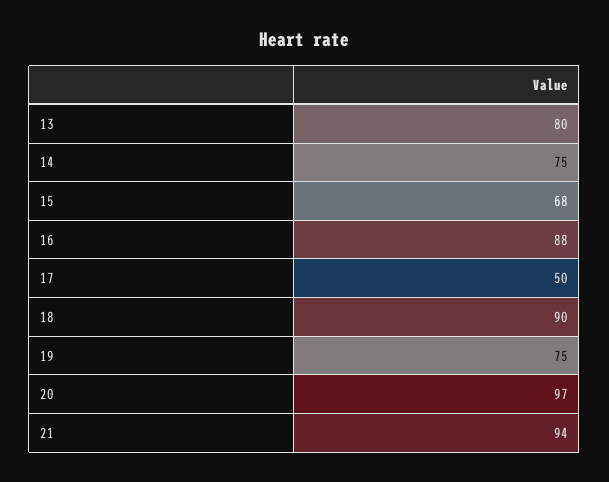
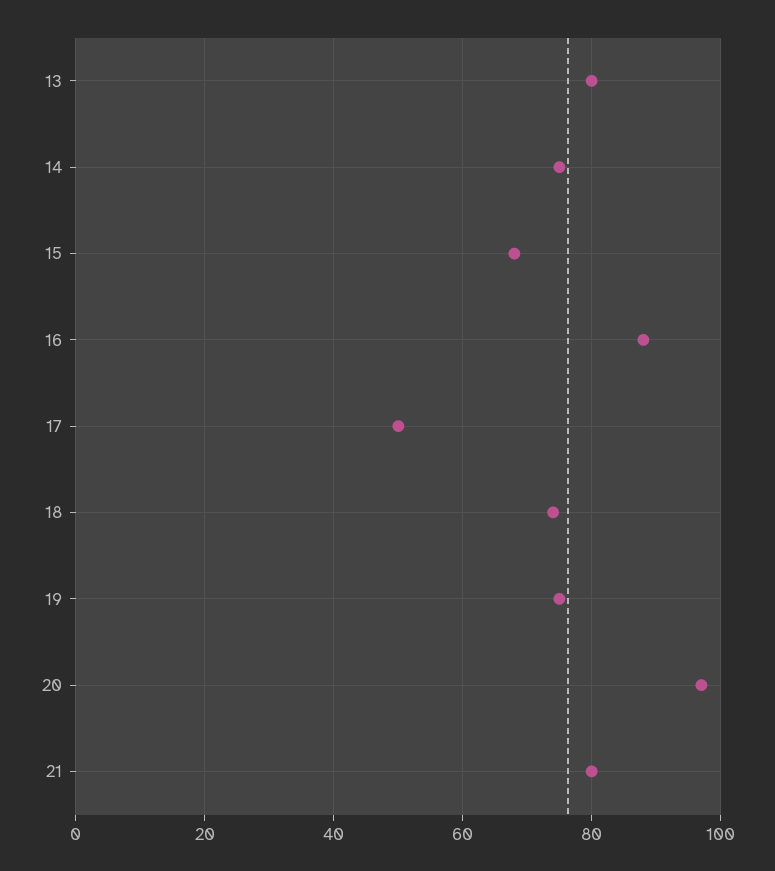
  {
    "13": 80,
    "14": 75,
    "15": 68,
    "16": 88,
    "17": 50,
-   "18": 90,
+   "18": 75,
    "19": 75,
    "20": 97,
-   "21": 94
+   "21": 80
  }

